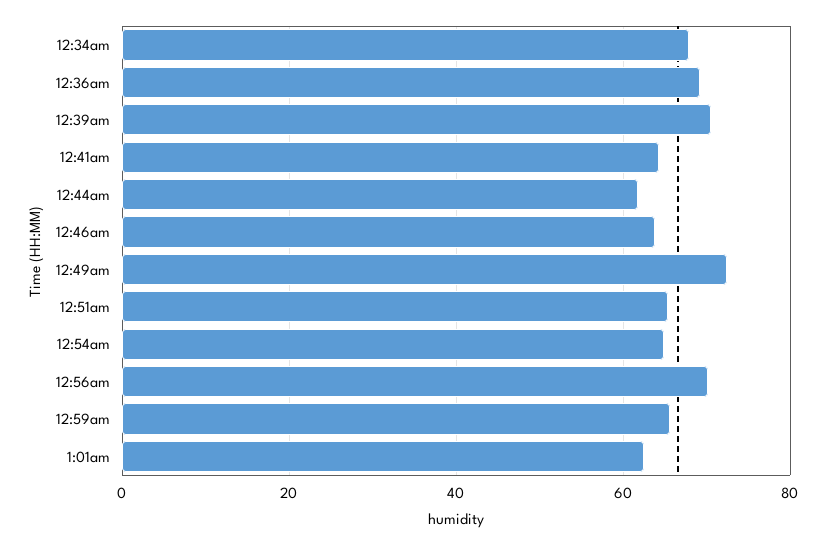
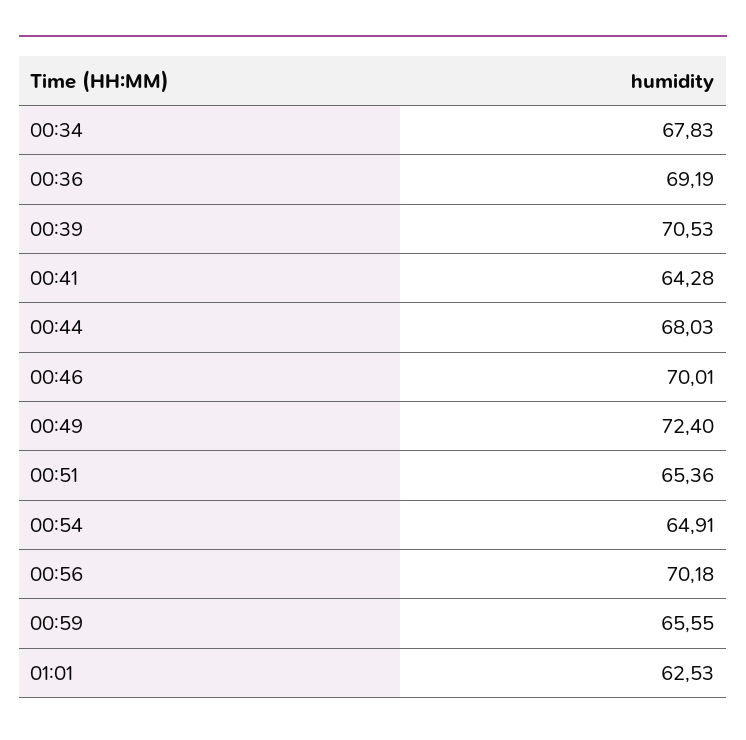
  {
    "12:34am": 67.83,
    "12:36am": 69.19,
    "12:39am": 70.53,
    "12:41am": 64.28,
-   "12:44am": 62,
+   "12:44am": 68.03,
-   "12:46am": 64,
+   "12:46am": 70.01,
    "12:49am": 72.4,
    "12:51am": 65.36,
    "12:54am": 64.91,
    "12:56am": 70.18,
    "12:59am": 65.55,
    "1:01am": 62.53
  }

